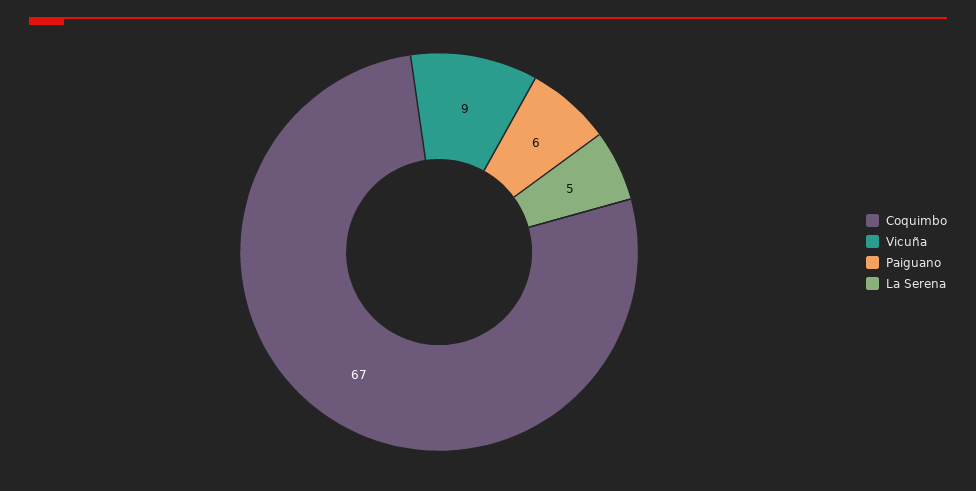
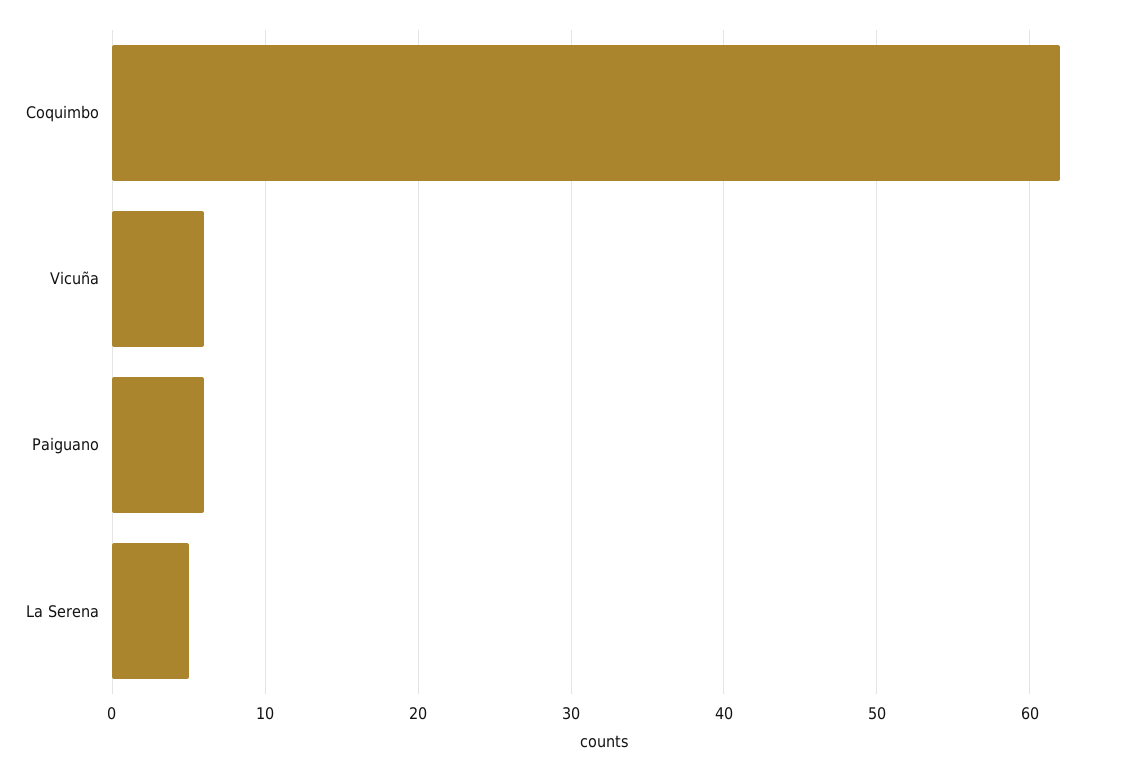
  {
-   "Coquimbo": 67,
+   "Coquimbo": 62,
-   "Vicuña": 9,
+   "Vicuña": 6,
    "Paiguano": 6,
    "La Serena": 5
  }

